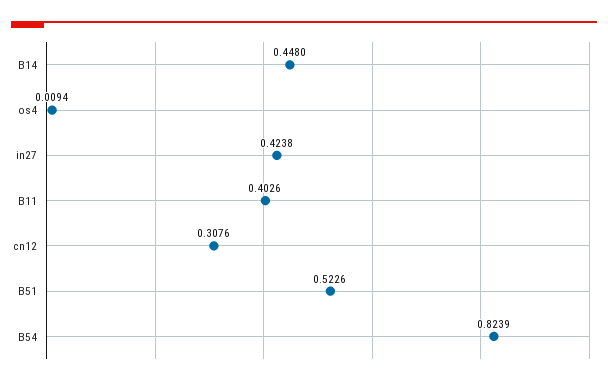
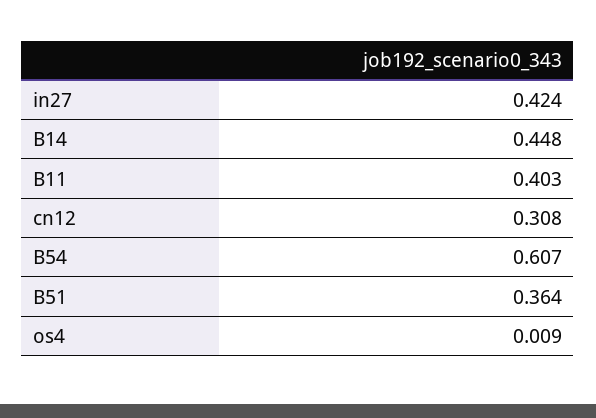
  {
    "B14": 0.448,
    "os4": 0.0094,
    "in27": 0.4238,
    "B11": 0.4026,
    "cn12": 0.3076,
-   "B51": 0.5226,
+   "B51": 0.364,
-   "B54": 0.8239
+   "B54": 0.607
  }

